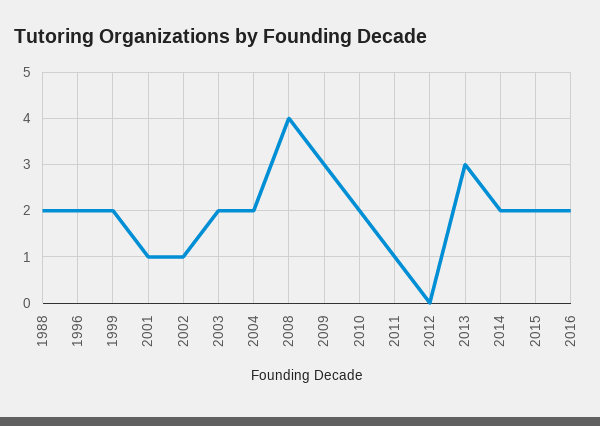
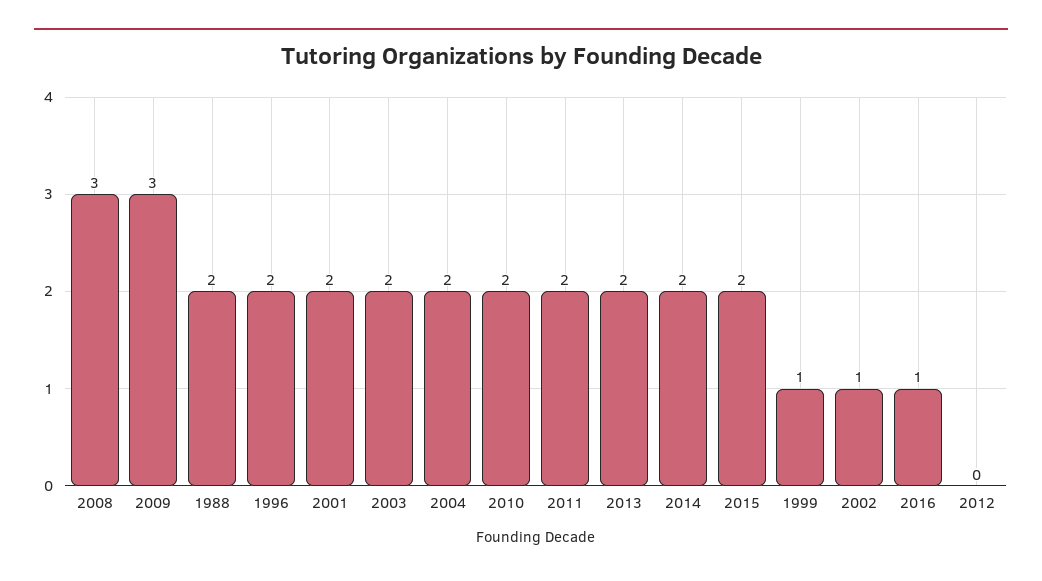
  {
    "1988": 2,
    "1996": 2,
-   "1999": 2,
+   "1999": 1,
-   "2001": 1,
+   "2001": 2,
    "2002": 1,
    "2003": 2,
    "2004": 2,
-   "2008": 4,
+   "2008": 3,
    "2009": 3,
    "2010": 2,
-   "2011": 1,
+   "2011": 2,
    "2012": 0,
-   "2013": 3,
+   "2013": 2,
    "2014": 2,
    "2015": 2,
-   "2016": 2
+   "2016": 1
  }

